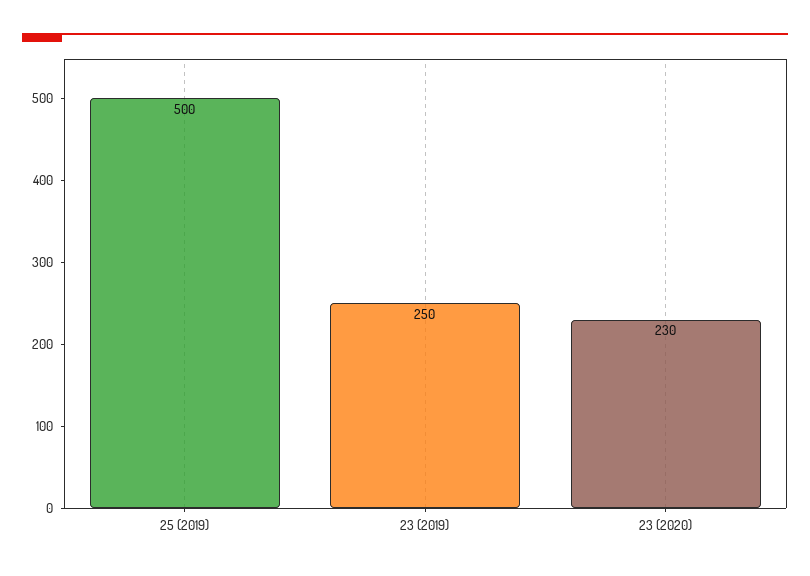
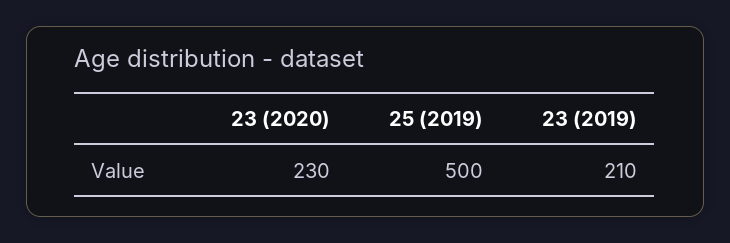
  {
    "25 (2019)": 500,
-   "23 (2019)": 250,
+   "23 (2019)": 210,
    "23 (2020)": 230
  }

